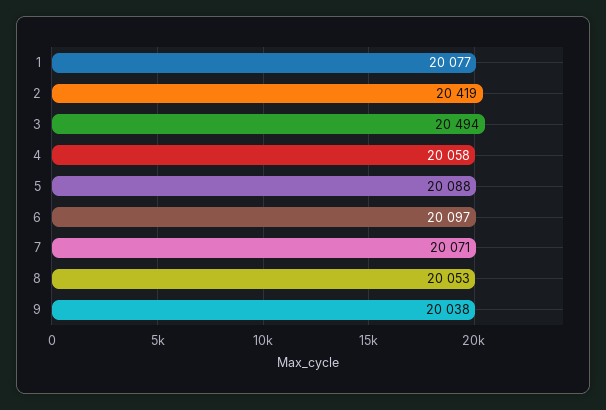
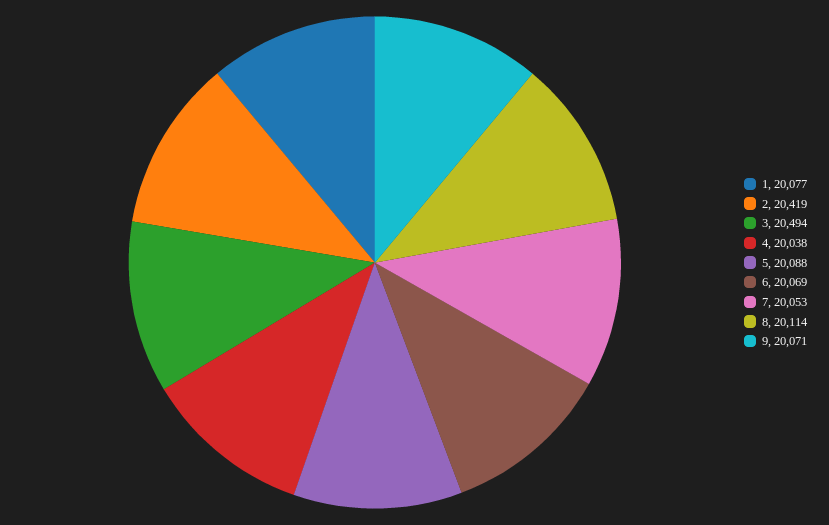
  {
    "1": 20077,
    "2": 20419,
    "3": 20494,
-   "4": 20058,
+   "4": 20038,
    "5": 20088,
-   "6": 20097,
+   "6": 20069,
-   "7": 20071,
+   "7": 20053,
-   "8": 20053,
+   "8": 20114,
-   "9": 20038
+   "9": 20071
  }

